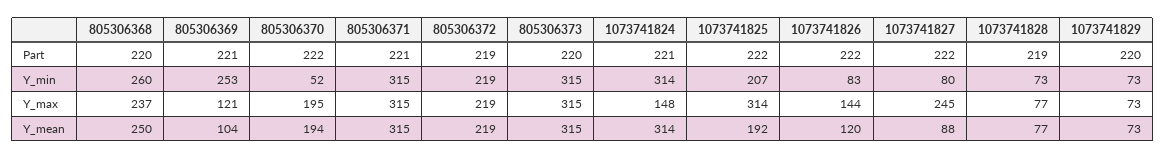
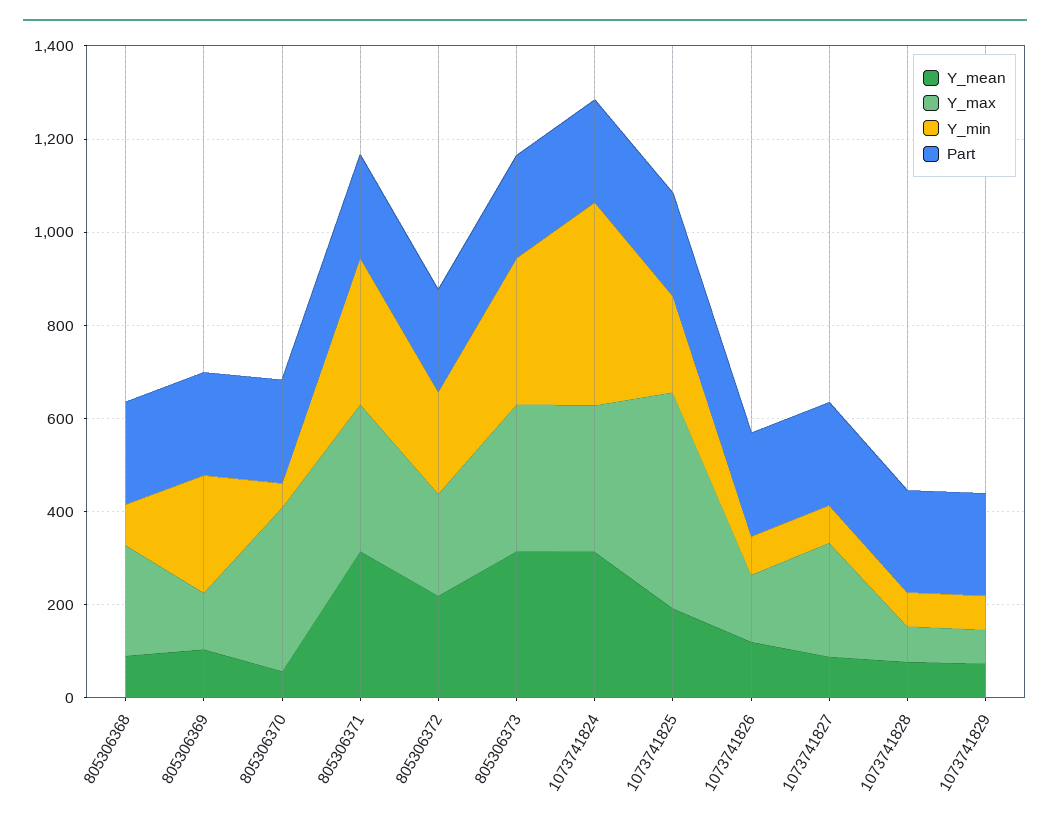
  {
    "Part": {
      "805306368": 220,
      "805306369": 221,
      "805306370": 222,
      "805306371": 221,
      "805306372": 219,
      "805306373": 220,
      "1073741824": 221,
      "1073741825": 222,
      "1073741826": 222,
      "1073741827": 222,
      "1073741828": 219,
      "1073741829": 220
    },
    "Y_min": {
-     "805306368": 260,
+     "805306368": 100,
      "805306369": 253,
      "805306370": 52,
      "805306371": 315,
      "805306372": 219,
      "805306373": 315,
-     "1073741824": 314,
+     "1073741824": 450,
      "1073741825": 207,
      "1073741826": 83,
      "1073741827": 80,
      "1073741828": 73,
      "1073741829": 73
    },
    "Y_max": {
      "805306368": 237,
      "805306369": 121,
-     "805306370": 195,
+     "805306370": 350,
      "805306371": 315,
      "805306372": 219,
      "805306373": 315,
-     "1073741824": 148,
+     "1073741824": 300,
-     "1073741825": 314,
+     "1073741825": 450,
      "1073741826": 144,
      "1073741827": 245,
      "1073741828": 77,
      "1073741829": 73
    },
    "Y_mean": {
-     "805306368": 250,
+     "805306368": 100,
      "805306369": 104,
-     "805306370": 194,
+     "805306370": 50,
      "805306371": 315,
      "805306372": 219,
      "805306373": 315,
      "1073741824": 314,
      "1073741825": 192,
      "1073741826": 120,
      "1073741827": 88,
      "1073741828": 77,
      "1073741829": 73
    }
  }

